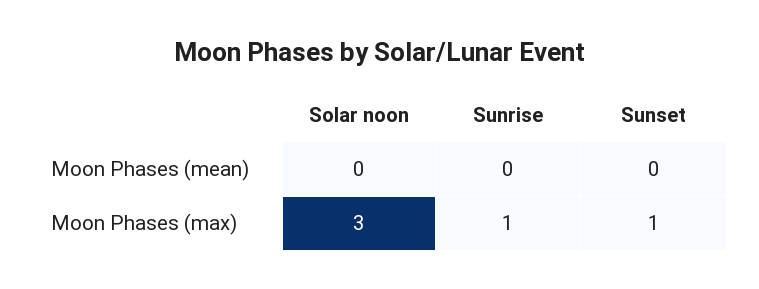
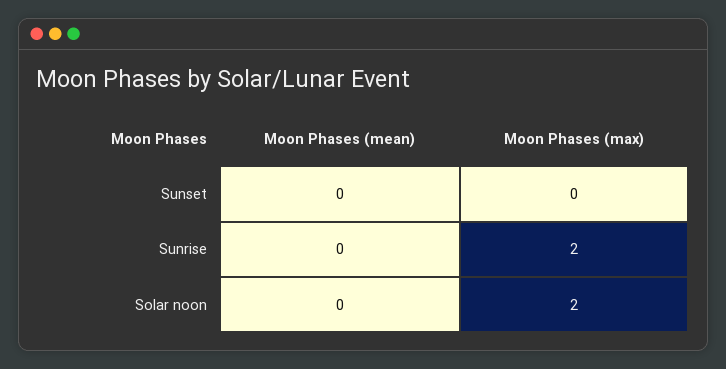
  {
    "Solar noon": {
      "Moon Phases (mean)": 0,
-     "Moon Phases (max)": 3
+     "Moon Phases (max)": 2
    },
    "Sunrise": {
      "Moon Phases (mean)": 0,
-     "Moon Phases (max)": 1
+     "Moon Phases (max)": 2
    },
    "Sunset": {
      "Moon Phases (mean)": 0,
-     "Moon Phases (max)": 1
+     "Moon Phases (max)": 0
    }
  }

